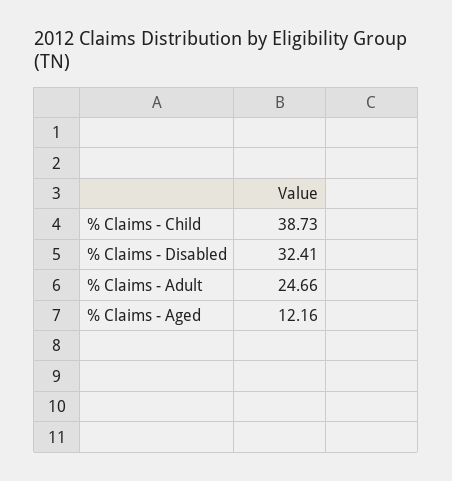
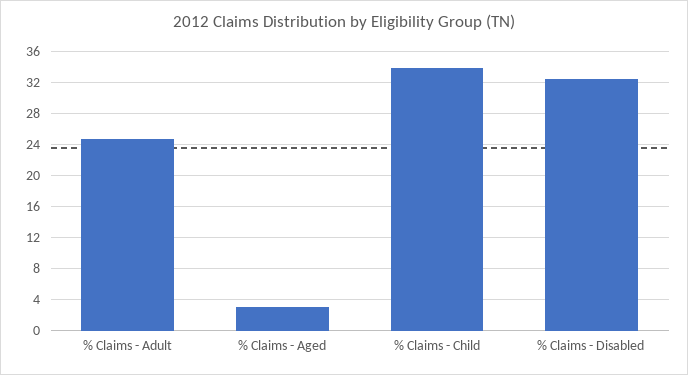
  {
-   "% Claims - Child": 38.73,
+   "% Claims - Child": 34,
    "% Claims - Disabled": 32.41,
    "% Claims - Adult": 24.66,
-   "% Claims - Aged": 12.16
+   "% Claims - Aged": 3
  }

